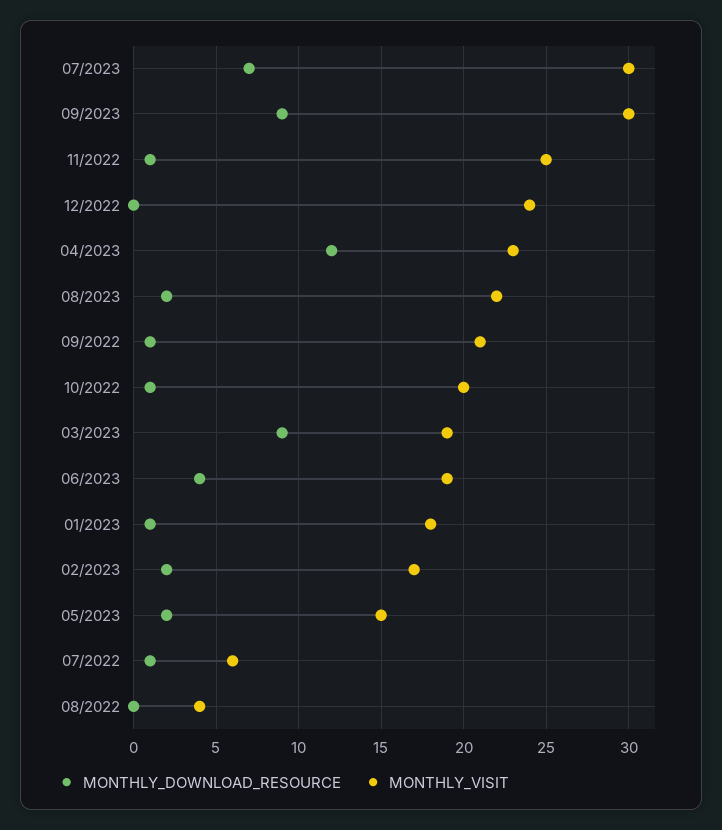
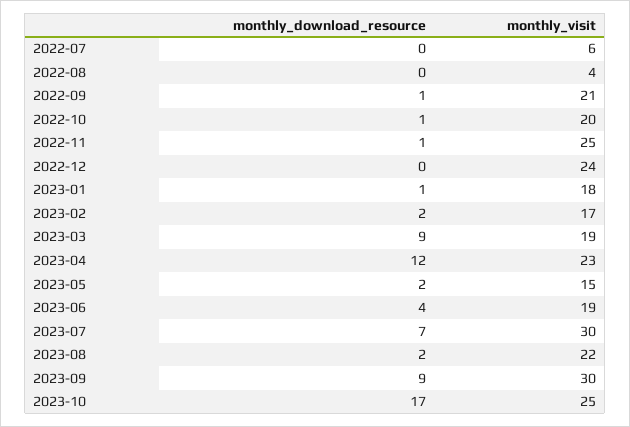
  {
    "MONTHLY_DOWNLOAD_RESOURCE": {
      "07/2023": 7,
      "09/2023": 9,
      "11/2022": 1,
      "12/2022": 0,
      "04/2023": 12,
      "08/2023": 2,
      "09/2022": 1,
      "10/2022": 1,
      "03/2023": 9,
      "06/2023": 4,
      "01/2023": 1,
      "02/2023": 2,
      "05/2023": 2,
-     "07/2022": 1,
+     "07/2022": 0,
-     "08/2022": 0
+     "08/2022": 0,
+     "2023-10": 17
    },
    "MONTHLY_VISIT": {
      "07/2023": 30,
      "09/2023": 30,
      "11/2022": 25,
      "12/2022": 24,
      "04/2023": 23,
      "08/2023": 22,
      "09/2022": 21,
      "10/2022": 20,
      "03/2023": 19,
      "06/2023": 19,
      "01/2023": 18,
      "02/2023": 17,
      "05/2023": 15,
      "07/2022": 6,
-     "08/2022": 4
+     "08/2022": 4,
+     "2023-10": 25
    }
  }

